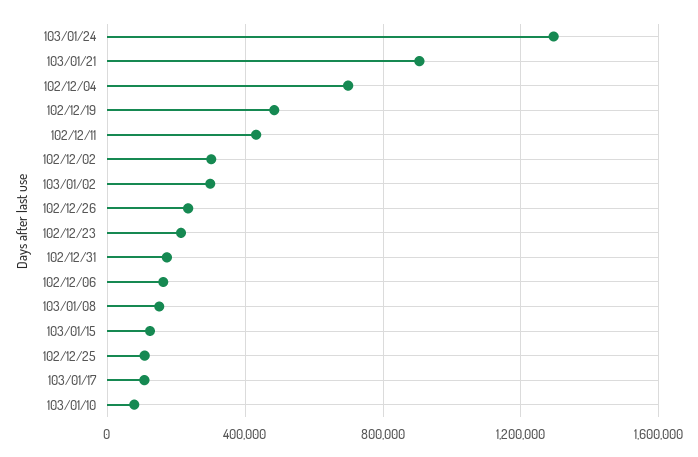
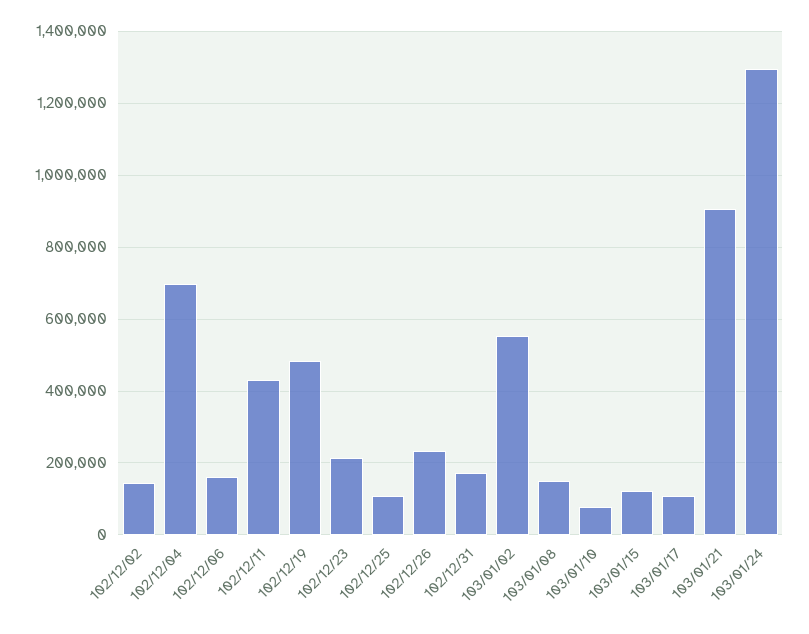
  {
    "103/01/24": 1300000,
    "103/01/21": 900000,
    "102/12/04": 700000,
    "102/12/19": 480000,
    "102/12/11": 440000,
-   "102/12/02": 300000,
+   "102/12/02": 140000,
-   "103/01/02": 300000,
+   "103/01/02": 560000,
    "102/12/26": 240000,
    "102/12/23": 220000,
    "102/12/31": 180000,
    "102/12/06": 160000,
    "103/01/08": 160000,
    "103/01/15": 120000,
    "102/12/25": 100000,
    "103/01/17": 100000,
    "103/01/10": 80000
  }

